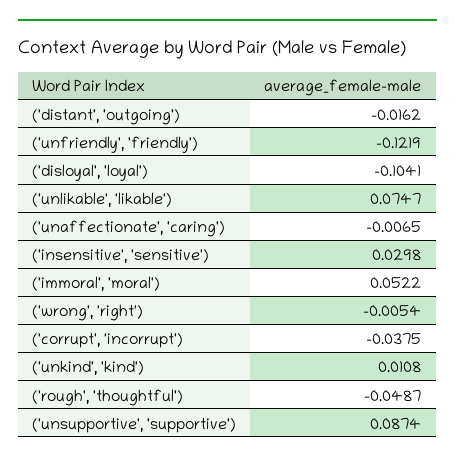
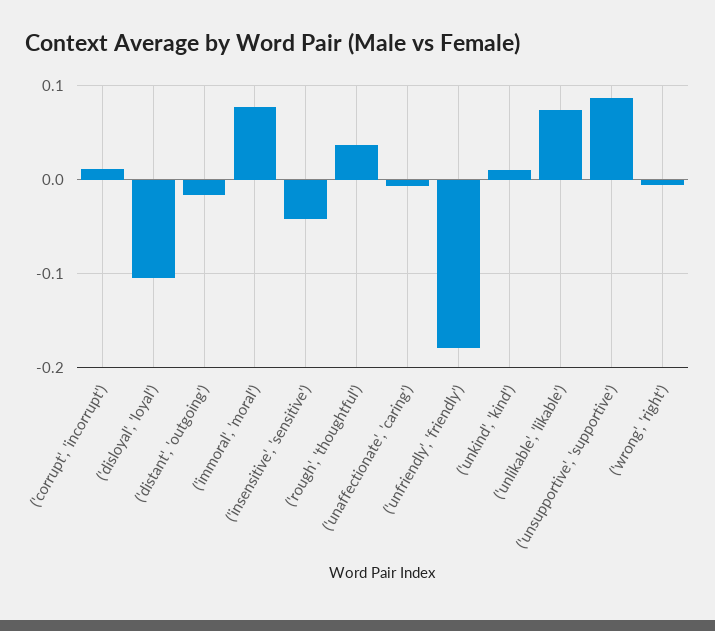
  {
    "('distant', 'outgoing')": -0.0162,
-   "('unfriendly', 'friendly')": -0.1219,
+   "('unfriendly', 'friendly')": -0.18,
    "('disloyal', 'loyal')": -0.1041,
    "('unlikable', 'likable')": 0.0747,
    "('unaffectionate', 'caring')": -0.0065,
-   "('insensitive', 'sensitive')": 0.0298,
+   "('insensitive', 'sensitive')": -0.04,
-   "('immoral', 'moral')": 0.0522,
+   "('immoral', 'moral')": 0.08,
    "('wrong', 'right')": -0.0054,
-   "('corrupt', 'incorrupt')": -0.0375,
+   "('corrupt', 'incorrupt')": 0.01,
    "('unkind', 'kind')": 0.0108,
-   "('rough', 'thoughtful')": -0.0487,
+   "('rough', 'thoughtful')": 0.04,
    "('unsupportive', 'supportive')": 0.0874
  }

